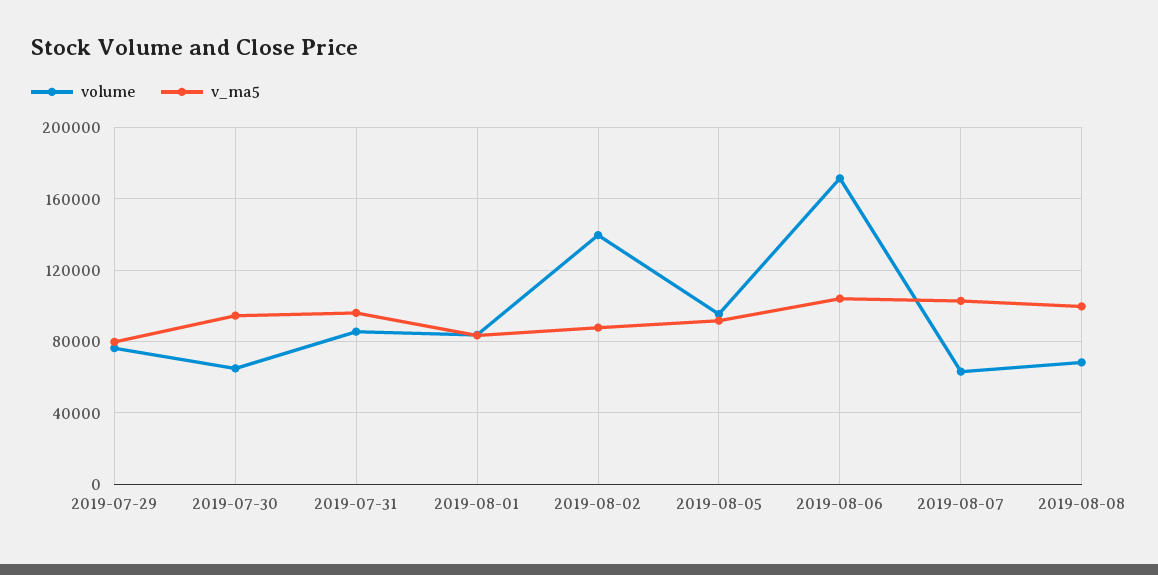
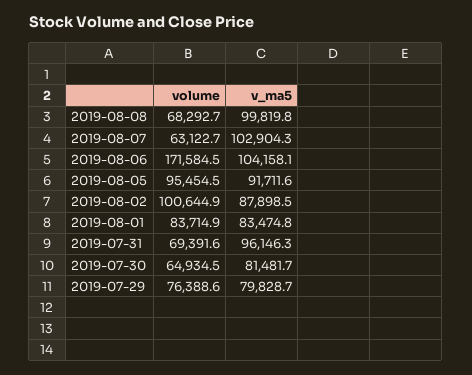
  {
    "volume": {
      "2019-07-29": 76388.6,
      "2019-07-30": 64934.5,
-     "2019-07-31": 85000,
+     "2019-07-31": 69391.6,
      "2019-08-01": 83714.9,
-     "2019-08-02": 140000,
+     "2019-08-02": 100644.9,
      "2019-08-05": 95454.5,
      "2019-08-06": 171584.5,
      "2019-08-07": 63122.7,
      "2019-08-08": 68292.7
    },
    "v_ma5": {
      "2019-07-29": 79828.7,
-     "2019-07-30": 95000,
+     "2019-07-30": 81481.7,
      "2019-07-31": 96146.3,
      "2019-08-01": 83474.8,
      "2019-08-02": 87898.5,
      "2019-08-05": 91711.6,
      "2019-08-06": 104158.1,
      "2019-08-07": 102904.3,
      "2019-08-08": 99819.8
    }
  }

